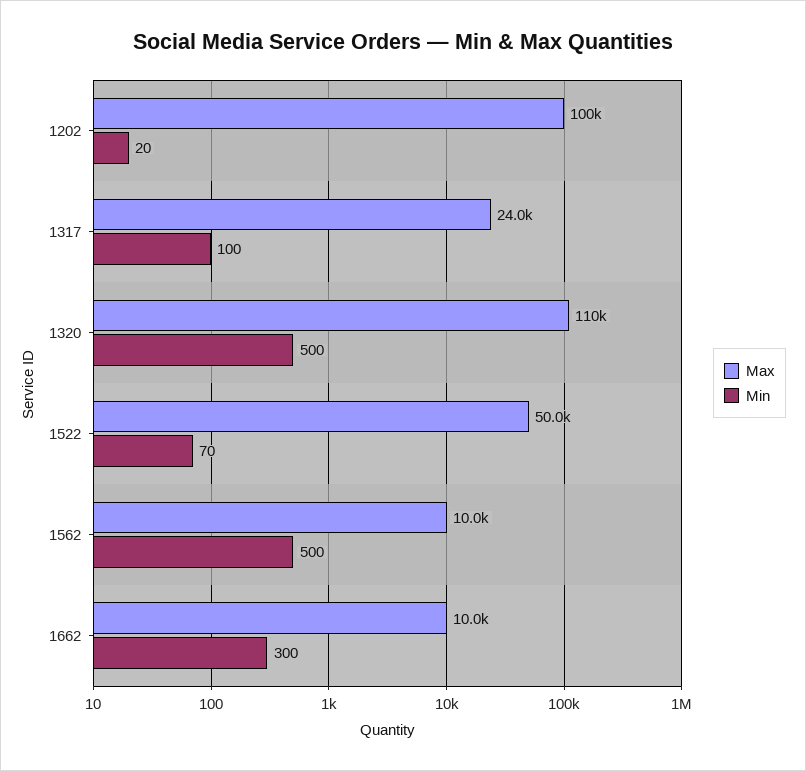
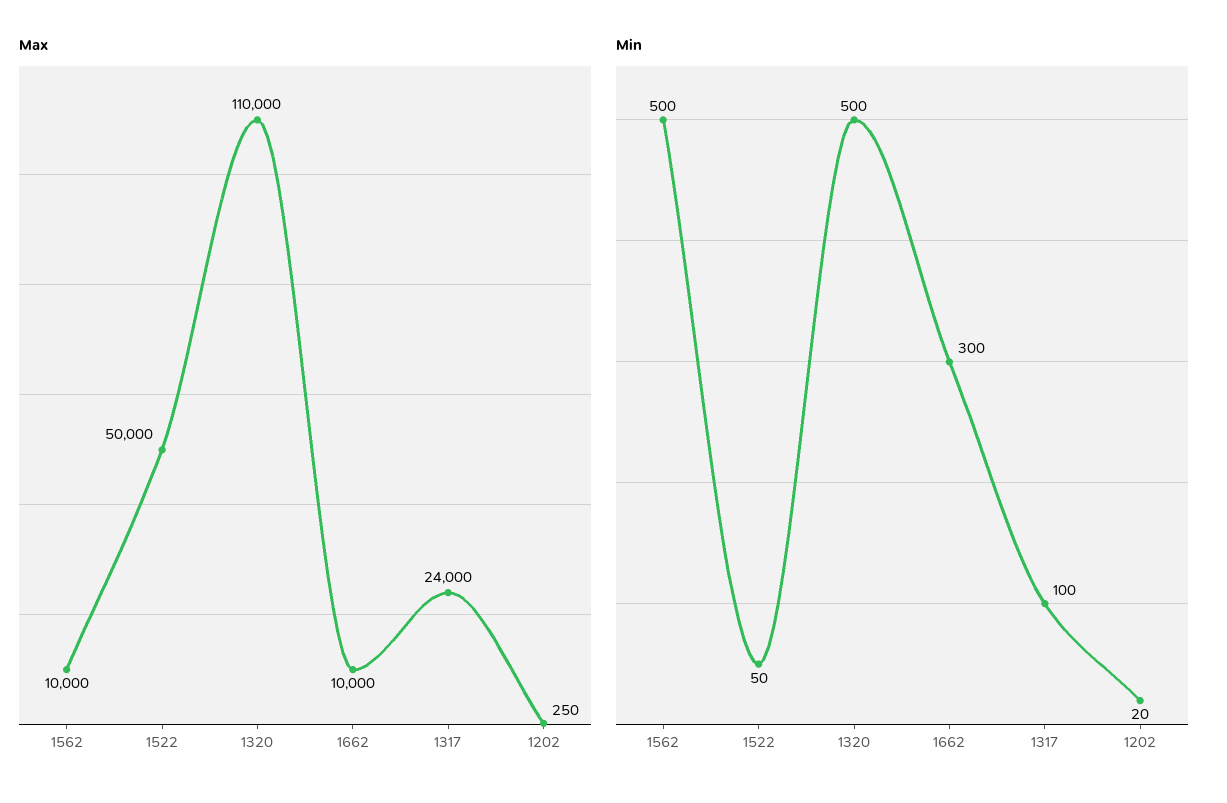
  {
    "Max": {
-     "1202": 100000,
+     "1202": 250,
      "1317": 24000,
      "1320": 110000,
      "1522": 50000,
      "1562": 10000,
      "1662": 10000
    },
    "Min": {
      "1202": 20,
      "1317": 100,
      "1320": 500,
-     "1522": 70,
+     "1522": 50,
      "1562": 500,
      "1662": 300
    }
  }

